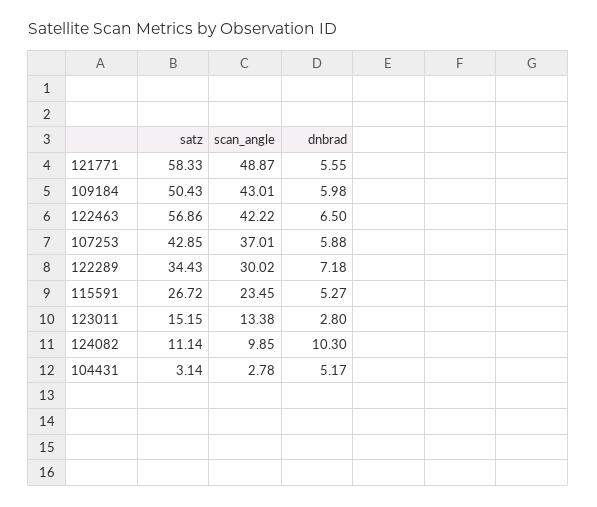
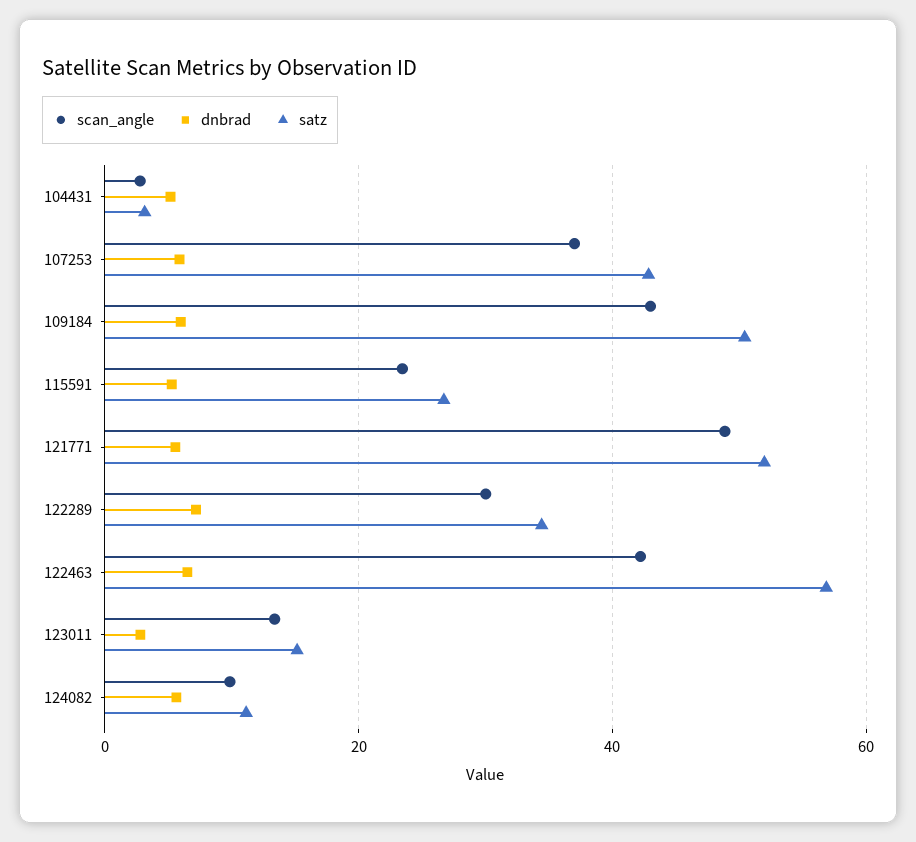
  {
    "satz": {
-     "121771": 58.33,
+     "121771": 52,
      "109184": 50.43,
      "122463": 56.86,
      "107253": 42.85,
      "122289": 34.43,
      "115591": 26.72,
      "123011": 15.15,
      "124082": 11.14,
      "104431": 3.14
    },
    "scan_angle": {
      "121771": 48.87,
      "109184": 43.01,
      "122463": 42.22,
      "107253": 37.01,
      "122289": 30.02,
      "115591": 23.45,
      "123011": 13.38,
      "124082": 9.85,
      "104431": 2.78
    },
    "dnbrad": {
      "121771": 5.55,
      "109184": 5.98,
      "122463": 6.5,
      "107253": 5.88,
      "122289": 7.18,
      "115591": 5.27,
      "123011": 2.8,
-     "124082": 10.3,
+     "124082": 6,
      "104431": 5.17
    }
  }

